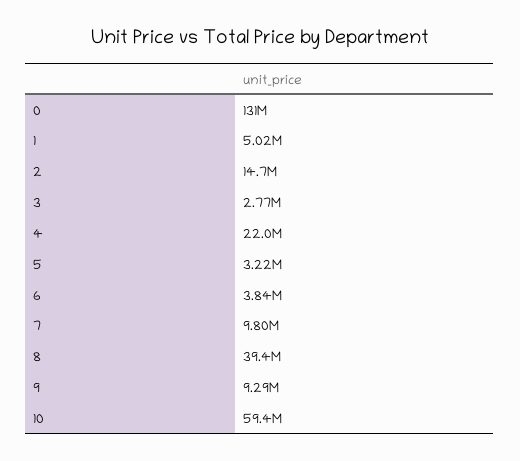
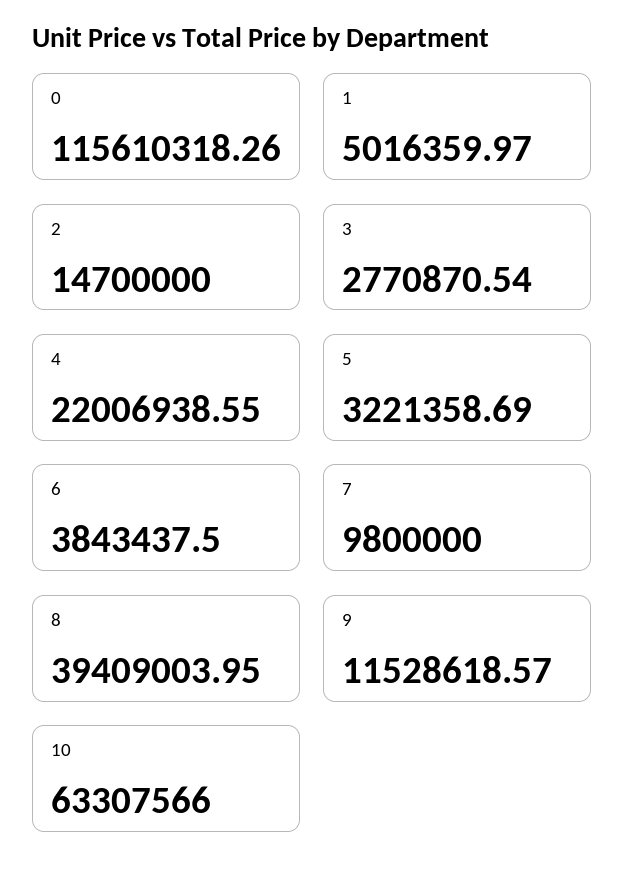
  {
-   "0": 131000000,
+   "0": 115610318.26,
    "1": 5016359.97,
    "2": 14700000,
    "3": 2770870.54,
    "4": 22006938.55,
    "5": 3221358.69,
    "6": 3843437.5,
    "7": 9800000,
    "8": 39409003.95,
-   "9": 9290000,
+   "9": 11528618.57,
-   "10": 59400000
+   "10": 63307566
  }

